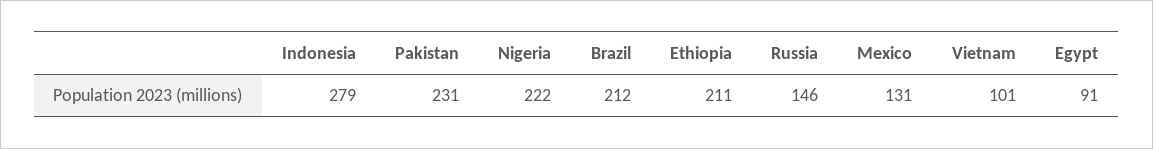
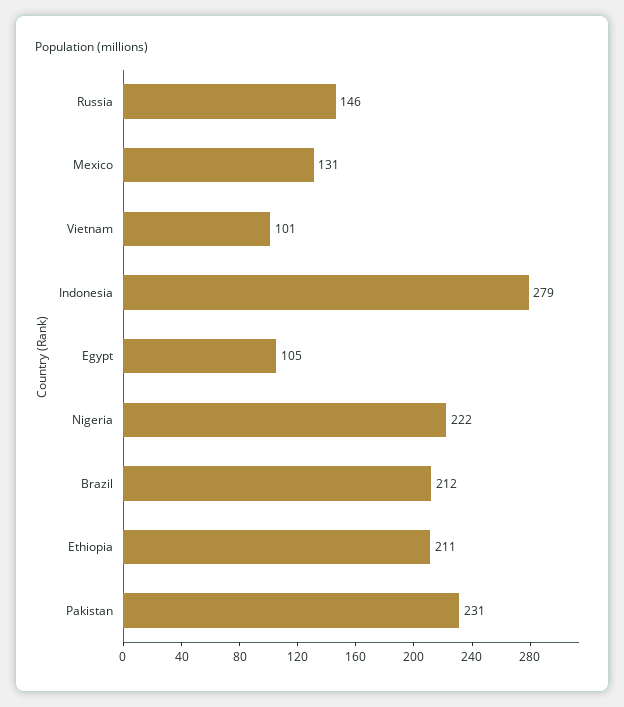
  {
    "Indonesia": 279,
    "Pakistan": 231,
    "Nigeria": 222,
    "Brazil": 212,
    "Ethiopia": 211,
    "Russia": 146,
    "Mexico": 131,
    "Vietnam": 101,
-   "Egypt": 91
+   "Egypt": 105
  }

